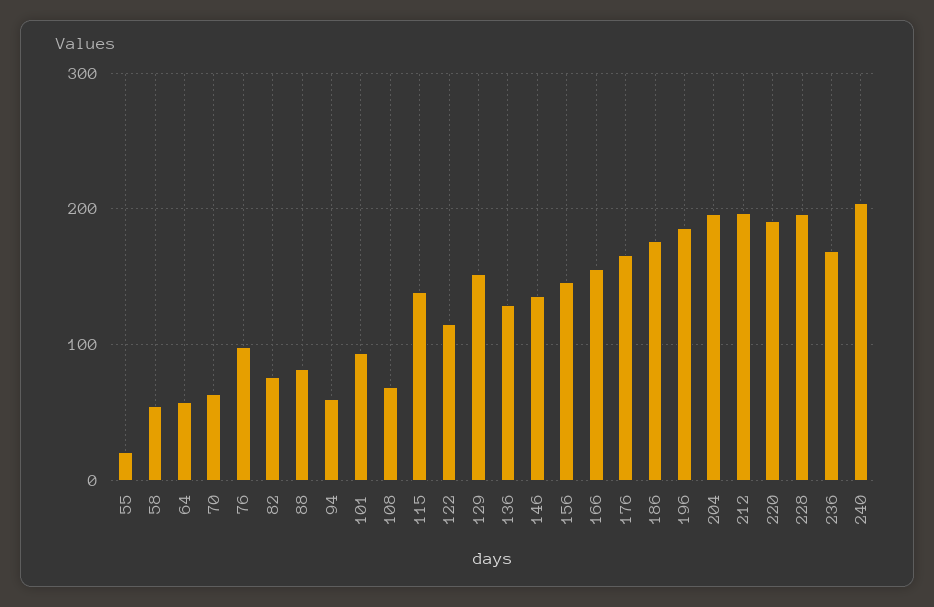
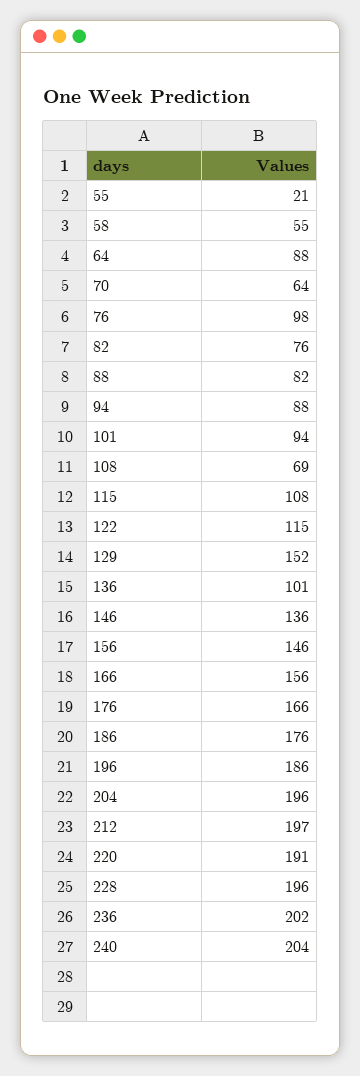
  {
    "55": 21,
    "58": 55,
-   "64": 60,
+   "64": 88,
    "70": 64,
    "76": 98,
    "82": 76,
    "88": 82,
-   "94": 60,
+   "94": 88,
    "101": 94,
    "108": 69,
-   "115": 140,
+   "115": 108,
    "122": 115,
    "129": 152,
-   "136": 130,
+   "136": 101,
    "146": 136,
    "156": 146,
    "166": 156,
    "176": 166,
    "186": 176,
    "196": 186,
    "204": 196,
    "212": 197,
    "220": 191,
    "228": 196,
-   "236": 170,
+   "236": 202,
    "240": 204
  }

